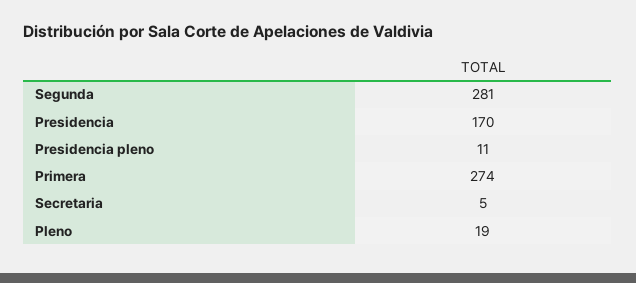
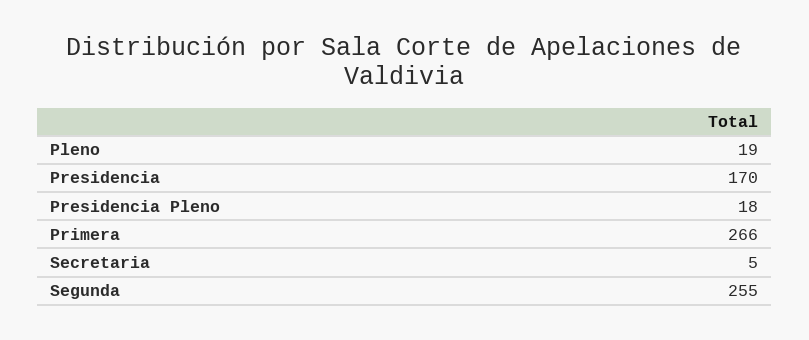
  {
-   "Segunda": 281,
+   "Segunda": 255,
    "Presidencia": 170,
-   "Presidencia pleno": 11,
+   "Presidencia pleno": 18,
-   "Primera": 274,
+   "Primera": 266,
    "Secretaria": 5,
    "Pleno": 19
  }

